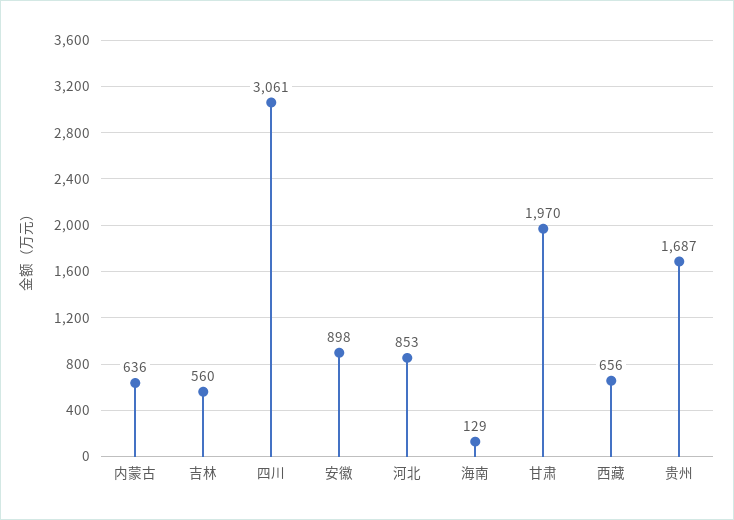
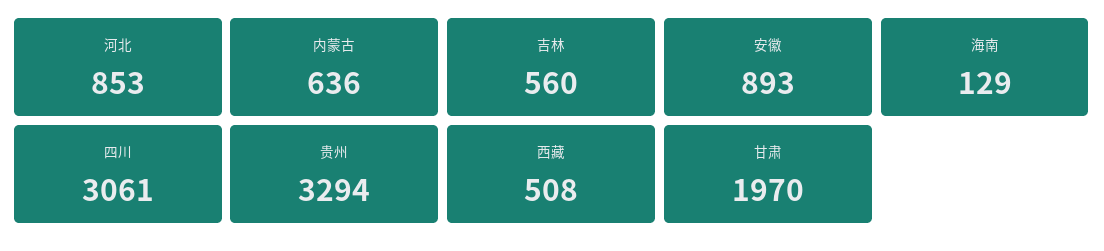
  {
    "内蒙古": 636,
    "吉林": 560,
    "四川": 3061,
-   "安徽": 898,
+   "安徽": 893,
    "河北": 853,
    "海南": 129,
    "甘肃": 1970,
-   "西藏": 656,
+   "西藏": 508,
-   "贵州": 1687
+   "贵州": 3294
  }

